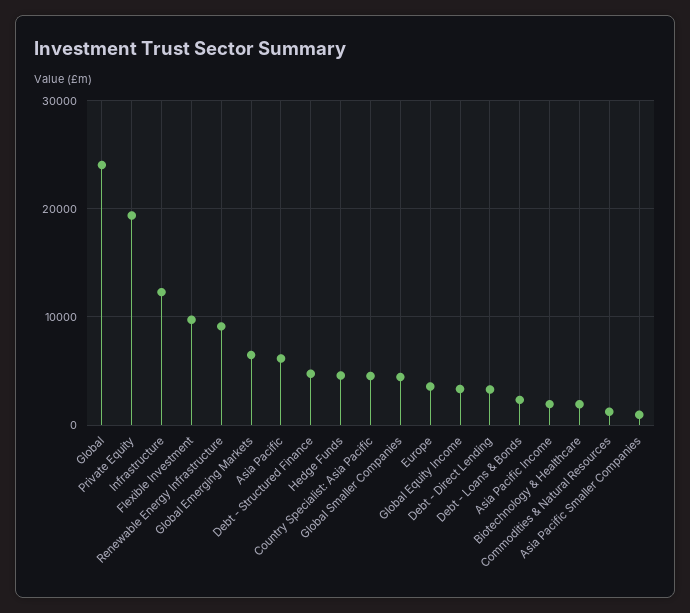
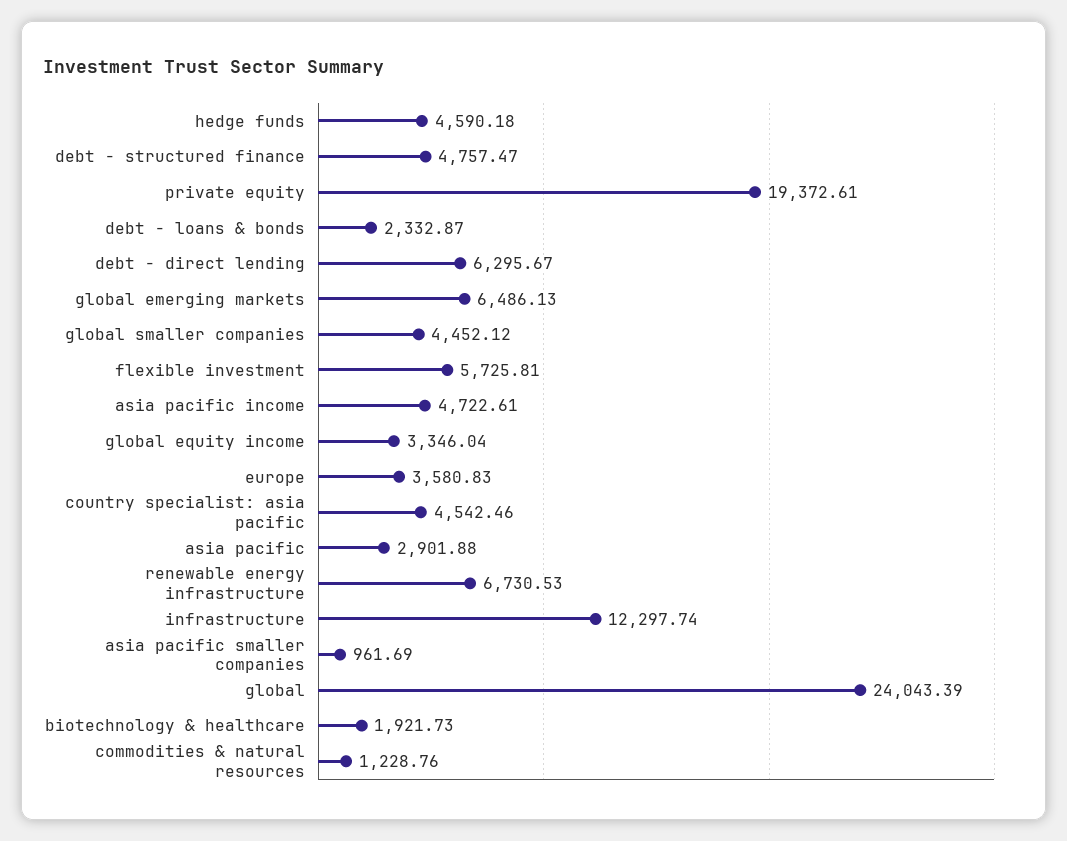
  {
    "Global": 24043.39,
    "Private Equity": 19372.61,
    "Infrastructure": 12297.74,
-   "Flexible Investment": 10000,
+   "Flexible Investment": 5725.81,
-   "Renewable Energy Infrastructure": 9000,
+   "Renewable Energy Infrastructure": 6730.53,
    "Global Emerging Markets": 6486.13,
-   "Asia Pacific": 6000,
+   "Asia Pacific": 2901.88,
    "Debt - Structured Finance": 4757.47,
    "Hedge Funds": 4590.18,
    "Country Specialist: Asia Pacific": 4542.46,
    "Global Smaller Companies": 4452.12,
    "Europe": 3580.83,
    "Global Equity Income": 3346.04,
-   "Debt - Direct Lending": 3000,
+   "Debt - Direct Lending": 6295.67,
    "Debt - Loans & Bonds": 2332.87,
-   "Asia Pacific Income": 2000,
+   "Asia Pacific Income": 4722.61,
    "Biotechnology & Healthcare": 1921.73,
    "Commodities & Natural Resources": 1228.76,
    "Asia Pacific Smaller Companies": 961.69
  }

